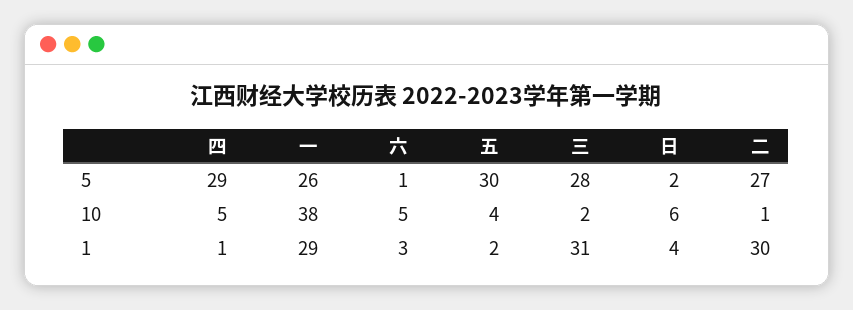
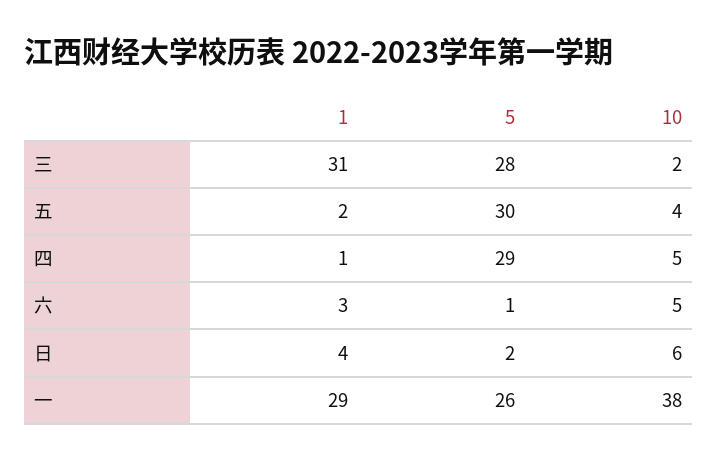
  {
    "四": {
      "5": 29,
      "10": 5,
      "1": 1
    },
    "一": {
      "5": 26,
      "10": 38,
      "1": 29
    },
    "六": {
      "5": 1,
      "10": 5,
      "1": 3
    },
    "五": {
      "5": 30,
      "10": 4,
      "1": 2
    },
    "三": {
      "5": 28,
      "10": 2,
      "1": 31
    },
    "日": {
      "5": 2,
      "10": 6,
      "1": 4
-   },
+   }
-   "二": {
-     "5": 27,
-     "10": 1,
-     "1": 30
-   }
  }

